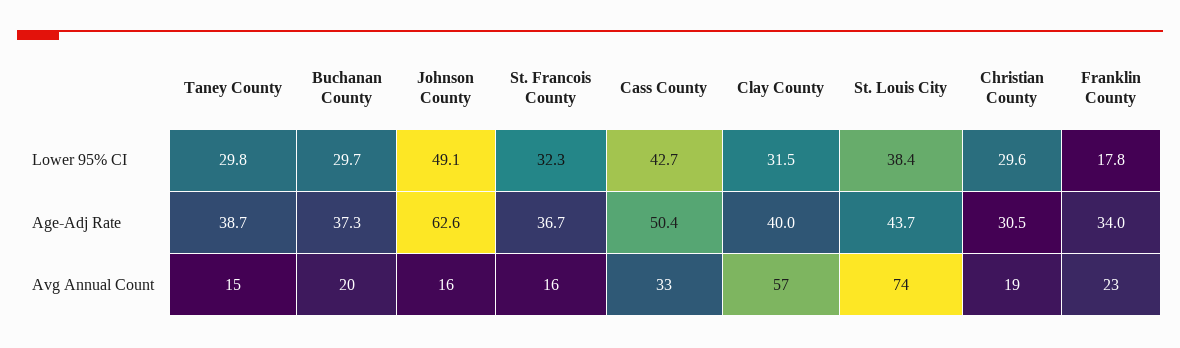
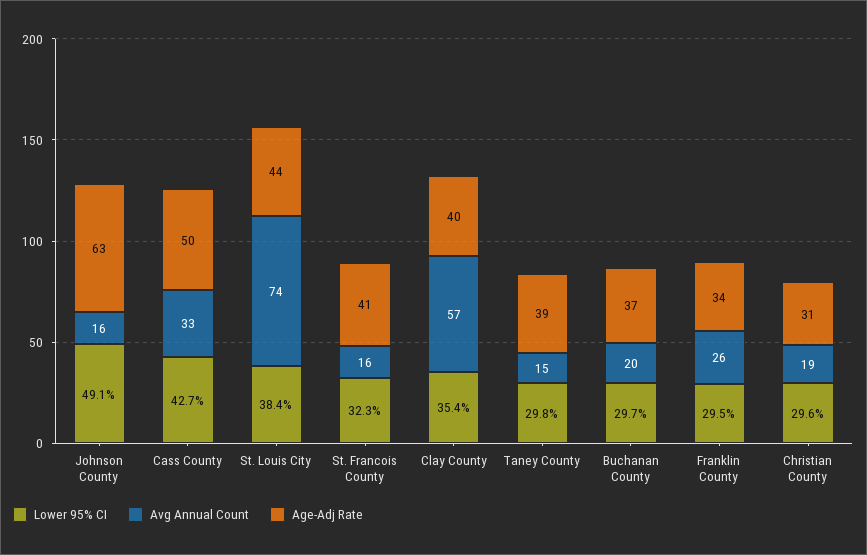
  {
    "Lower 95% CI": {
      "Taney County": 29.8,
      "Buchanan County": 29.7,
      "Johnson County": 49.1,
      "St. Francois County": 32.3,
      "Cass County": 42.7,
-     "Clay County": 31.5,
+     "Clay County": 35.4,
      "St. Louis City": 38.4,
      "Christian County": 29.6,
-     "Franklin County": 17.8
+     "Franklin County": 29.5
    },
    "Age-Adj Rate": {
      "Taney County": 38.7,
      "Buchanan County": 37.3,
      "Johnson County": 62.6,
-     "St. Francois County": 36.7,
+     "St. Francois County": 41,
      "Cass County": 50.4,
      "Clay County": 40,
      "St. Louis City": 43.7,
      "Christian County": 30.5,
      "Franklin County": 34
    },
    "Avg Annual Count": {
      "Taney County": 15,
      "Buchanan County": 20,
      "Johnson County": 16,
      "St. Francois County": 16,
      "Cass County": 33,
      "Clay County": 57,
      "St. Louis City": 74,
      "Christian County": 19,
-     "Franklin County": 23
+     "Franklin County": 26
    }
  }

